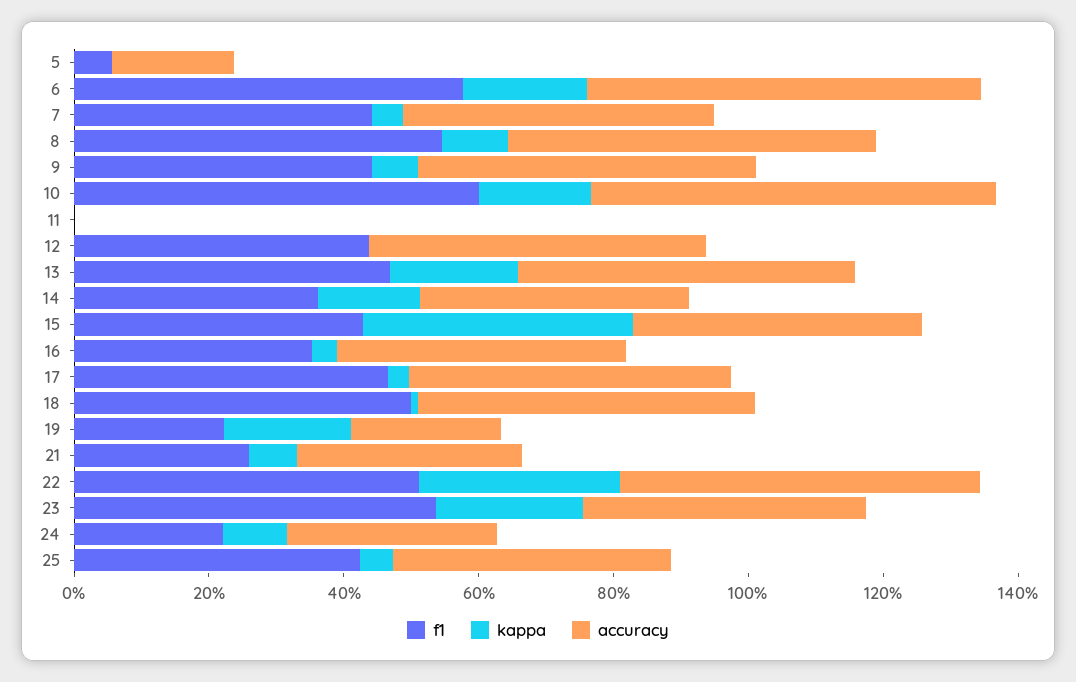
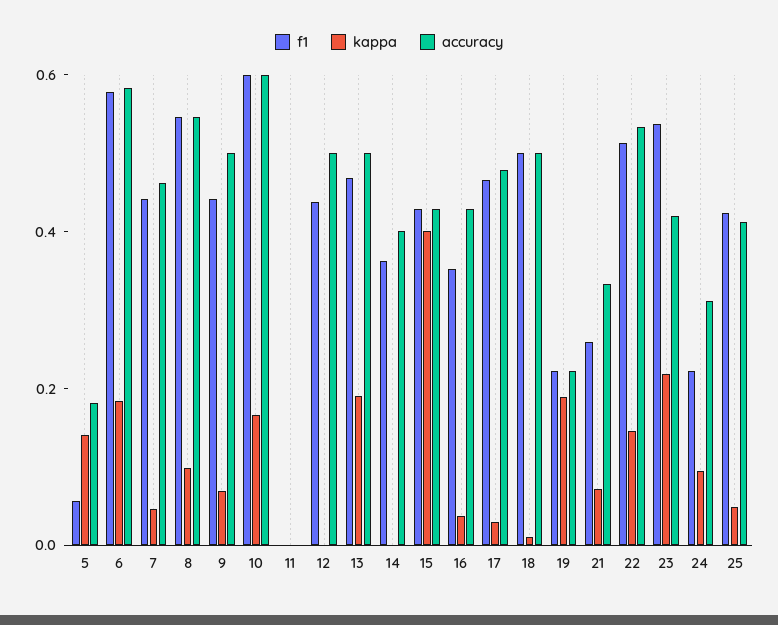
  {
    "f1": {
      "5": 0.05,
      "6": 0.6,
      "7": 0.45,
      "8": 0.55,
      "9": 0.45,
      "10": 0.6,
      "11": 0,
      "12": 0.45,
      "13": 0.45,
      "14": 0.35,
      "15": 0.45,
      "16": 0.35,
      "17": 0.45,
      "18": 0.5,
      "19": 0.2,
      "21": 0.25,
      "22": 0.5,
      "23": 0.55,
      "24": 0.2,
      "25": 0.4
    },
    "kappa": {
-     "5": 0,
+     "5": 0.15,
      "6": 0.2,
      "7": 0.05,
      "8": 0.1,
      "9": 0.05,
      "10": 0.15,
      "11": 0,
      "12": 0,
      "13": 0.2,
-     "14": 0.15,
+     "14": 0,
      "15": 0.4,
      "16": 0.05,
      "17": 0.05,
      "18": 0,
      "19": 0.2,
      "21": 0.05,
-     "22": 0.3,
+     "22": 0.15,
      "23": 0.2,
      "24": 0.1,
      "25": 0.05
    },
    "accuracy": {
      "5": 0.2,
      "6": 0.6,
      "7": 0.45,
      "8": 0.55,
      "9": 0.5,
      "10": 0.6,
      "11": 0,
      "12": 0.5,
      "13": 0.5,
      "14": 0.4,
      "15": 0.45,
      "16": 0.45,
      "17": 0.5,
      "18": 0.5,
      "19": 0.2,
      "21": 0.35,
      "22": 0.55,
      "23": 0.4,
      "24": 0.3,
      "25": 0.4
    }
  }

